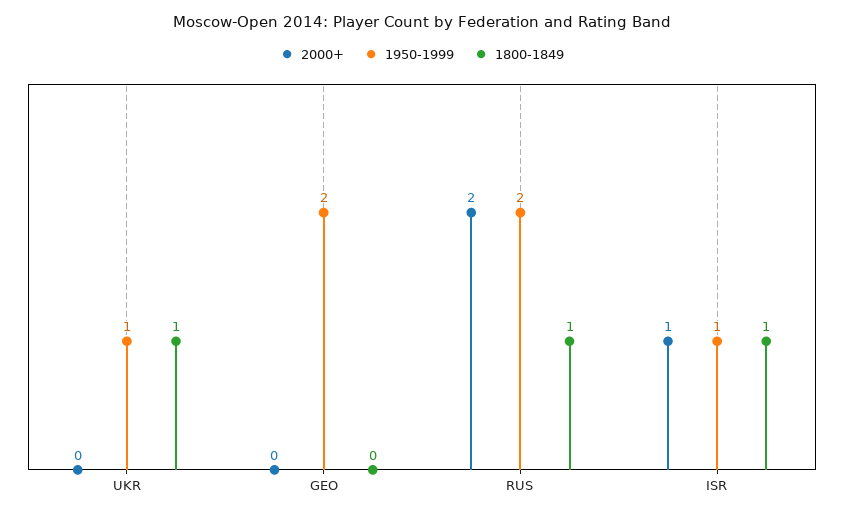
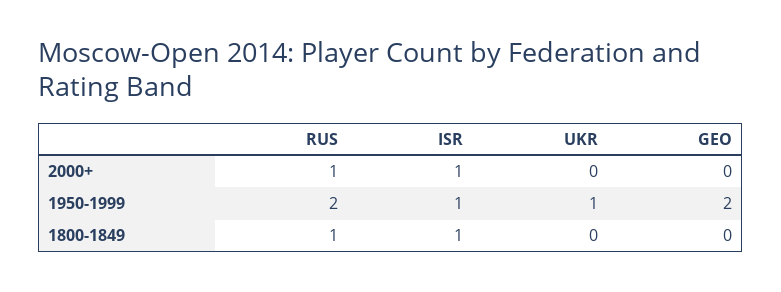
  {
    "2000+": {
      "UKR": 0,
      "GEO": 0,
-     "RUS": 2,
+     "RUS": 1,
      "ISR": 1
    },
    "1950-1999": {
      "UKR": 1,
      "GEO": 2,
      "RUS": 2,
      "ISR": 1
    },
    "1800-1849": {
-     "UKR": 1,
+     "UKR": 0,
      "GEO": 0,
      "RUS": 1,
      "ISR": 1
    }
  }

